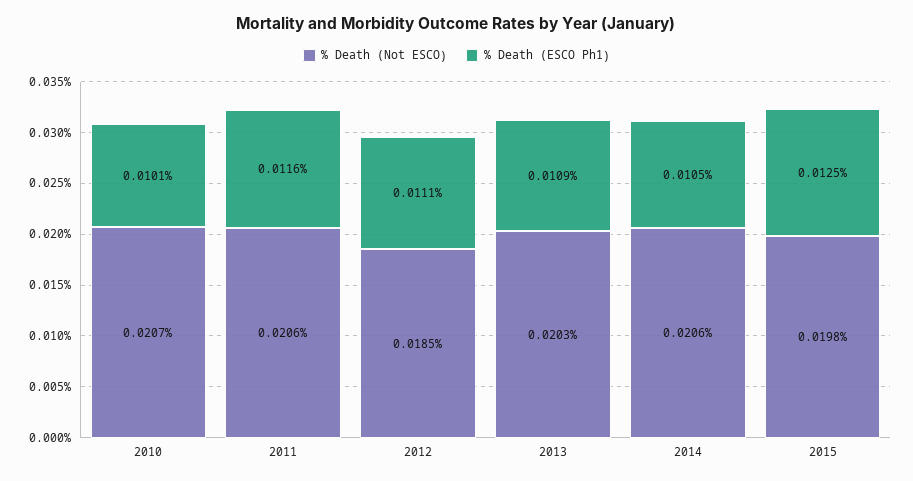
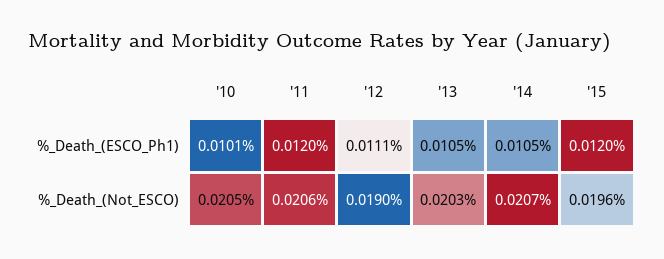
  {
    "% Death (Not ESCO)": {
-     "2010": 0.0207,
+     "2010": 0.0205,
      "2011": 0.0206,
-     "2012": 0.0185,
+     "2012": 0.019,
      "2013": 0.0203,
-     "2014": 0.0206,
+     "2014": 0.0207,
-     "2015": 0.0198
+     "2015": 0.0196
    },
    "% Death (ESCO Ph1)": {
      "2010": 0.0101,
-     "2011": 0.0116,
+     "2011": 0.012,
      "2012": 0.0111,
-     "2013": 0.0109,
+     "2013": 0.0105,
      "2014": 0.0105,
-     "2015": 0.0125
+     "2015": 0.012
    }
  }

